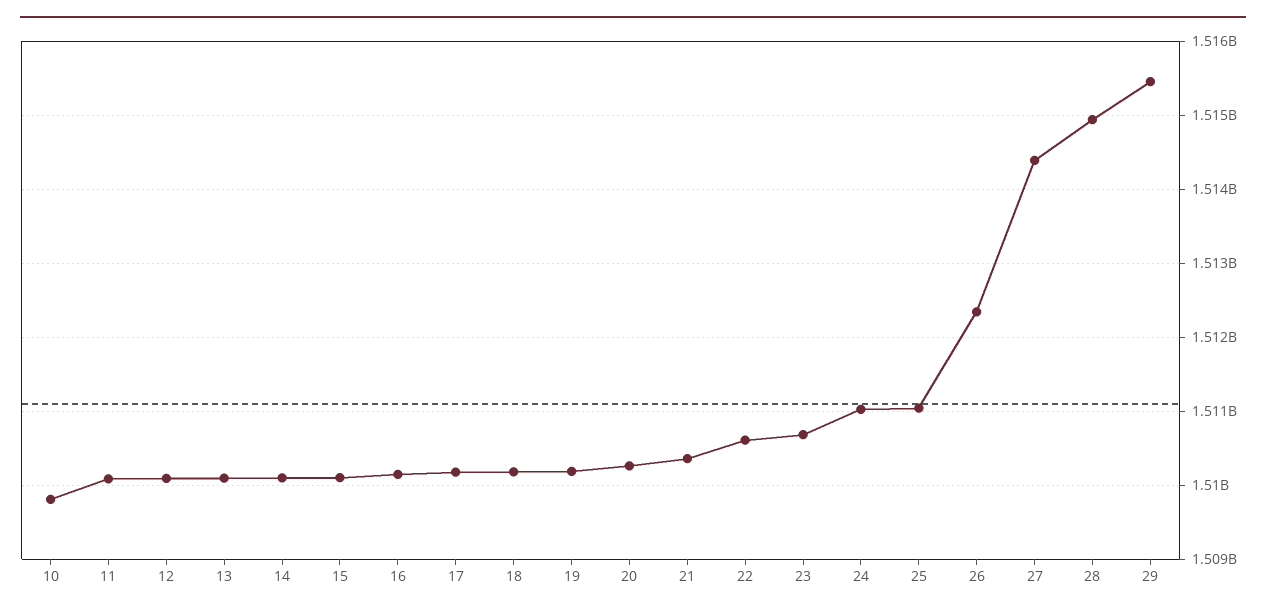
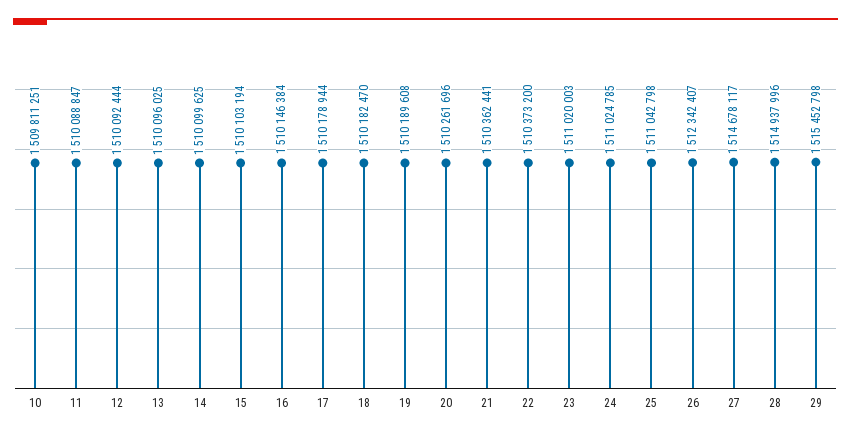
  {
    "10": 1509811251,
    "11": 1510088847,
    "12": 1510092444,
    "13": 1510096025,
    "14": 1510099625,
    "15": 1510103194,
    "16": 1510146384,
    "17": 1510178944,
    "18": 1510182470,
    "19": 1510189608,
    "20": 1510261696,
    "21": 1510362441,
-   "22": 1510600000,
+   "22": 1510373200,
-   "23": 1510700000,
+   "23": 1511020003,
    "24": 1511024785,
    "25": 1511042798,
    "26": 1512342407,
-   "27": 1514400000,
+   "27": 1514678117,
    "28": 1514937996,
    "29": 1515452798
  }

